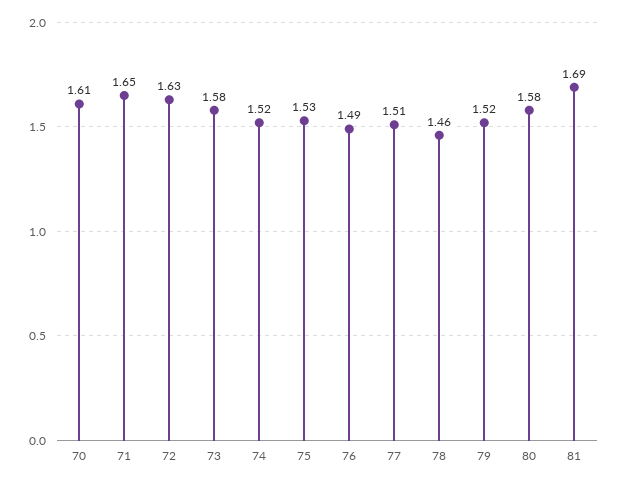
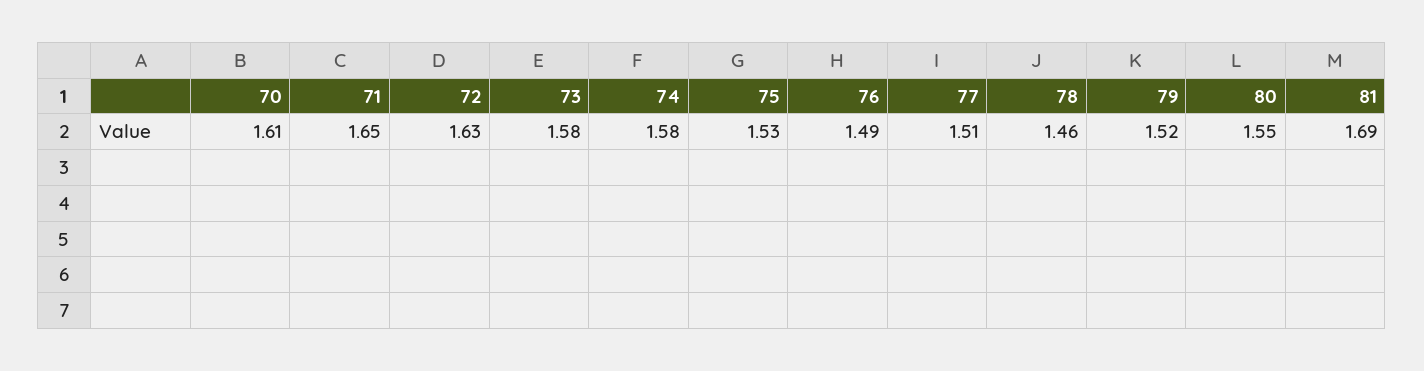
  {
    "70": 1.61,
    "71": 1.65,
    "72": 1.63,
    "73": 1.58,
-   "74": 1.52,
+   "74": 1.58,
    "75": 1.53,
    "76": 1.49,
    "77": 1.51,
    "78": 1.46,
    "79": 1.52,
-   "80": 1.58,
+   "80": 1.55,
    "81": 1.69
  }

